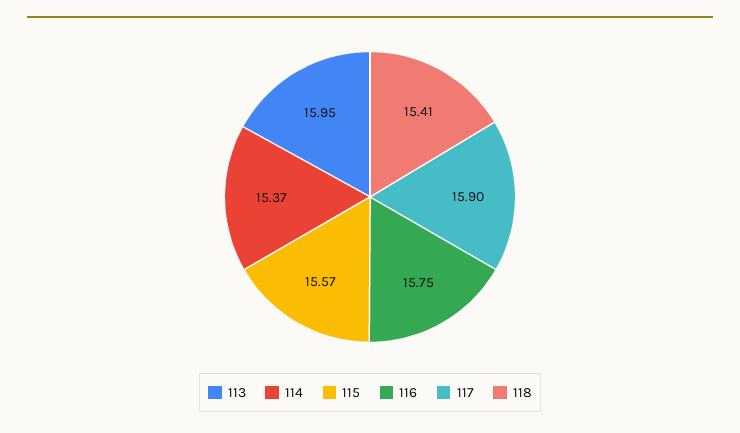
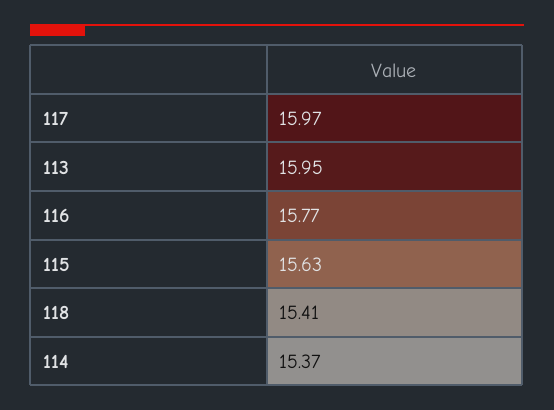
  {
    "113": 15.95,
    "114": 15.37,
-   "115": 15.57,
+   "115": 15.63,
-   "116": 15.75,
+   "116": 15.77,
-   "117": 15.9,
+   "117": 15.97,
    "118": 15.41
  }

